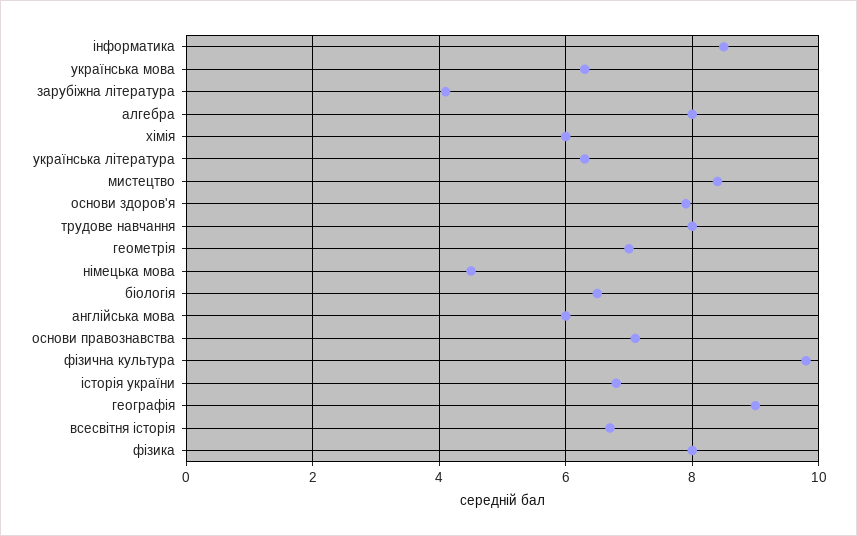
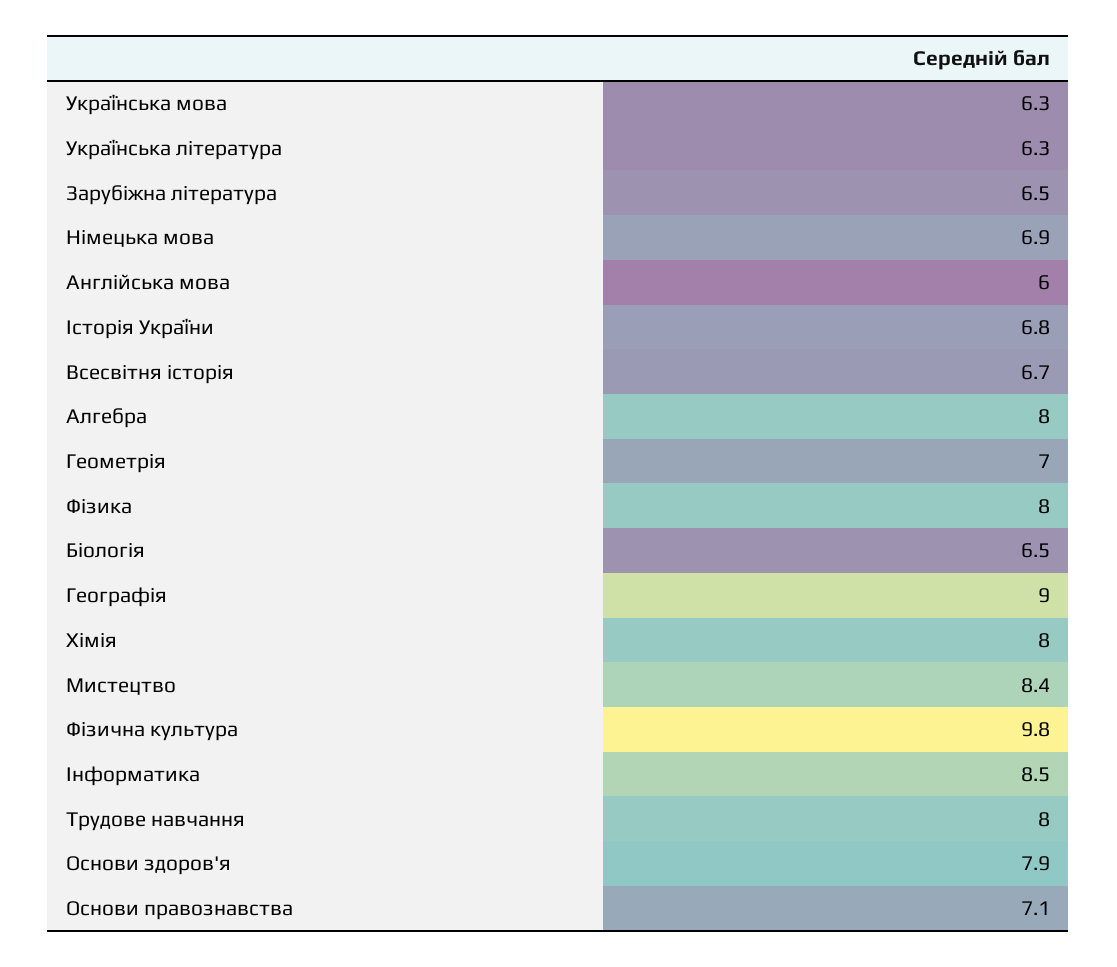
  {
    "інформатика": 8.5,
    "українська мова": 6.3,
-   "зарубіжна література": 4,
+   "зарубіжна література": 6.5,
    "алгебра": 8,
-   "хімія": 6,
+   "хімія": 8,
    "українська література": 6.3,
    "мистецтво": 8.4,
    "основи здоров'я": 7.9,
    "трудове навчання": 8,
    "геометрія": 7,
-   "німецька мова": 4.5,
+   "німецька мова": 6.9,
    "біологія": 6.5,
    "англійська мова": 6,
    "основи правознавства": 7.1,
    "фізична культура": 9.8,
    "історія україни": 6.8,
    "географія": 9,
    "всесвітня історія": 6.7,
    "фізика": 8
  }

